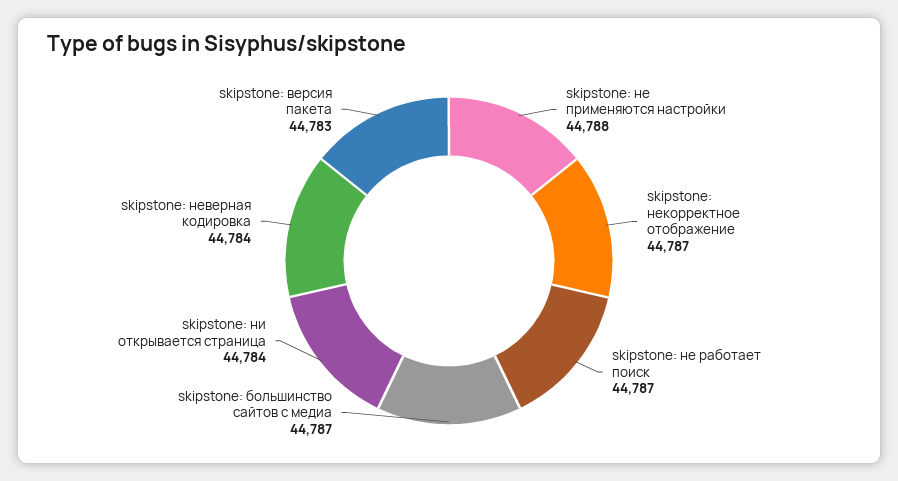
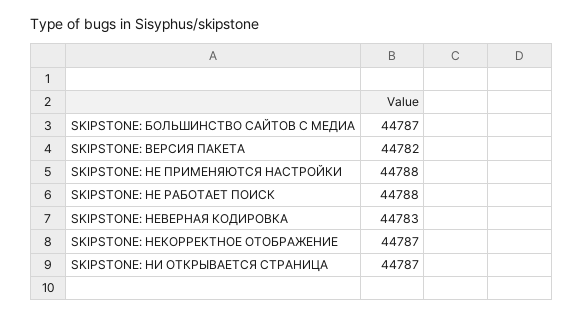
  {
    "skipstone: не применяются настройки": 44788,
    "skipstone: некорректное отображение": 44787,
-   "skipstone: не работает поиск": 44787,
+   "skipstone: не работает поиск": 44788,
    "skipstone: большинство сайтов с медиа": 44787,
-   "skipstone: ни открывается страница": 44784,
+   "skipstone: ни открывается страница": 44787,
-   "skipstone: неверная кодировка": 44784,
+   "skipstone: неверная кодировка": 44783,
-   "skipstone: версия пакета": 44783
+   "skipstone: версия пакета": 44782
  }

